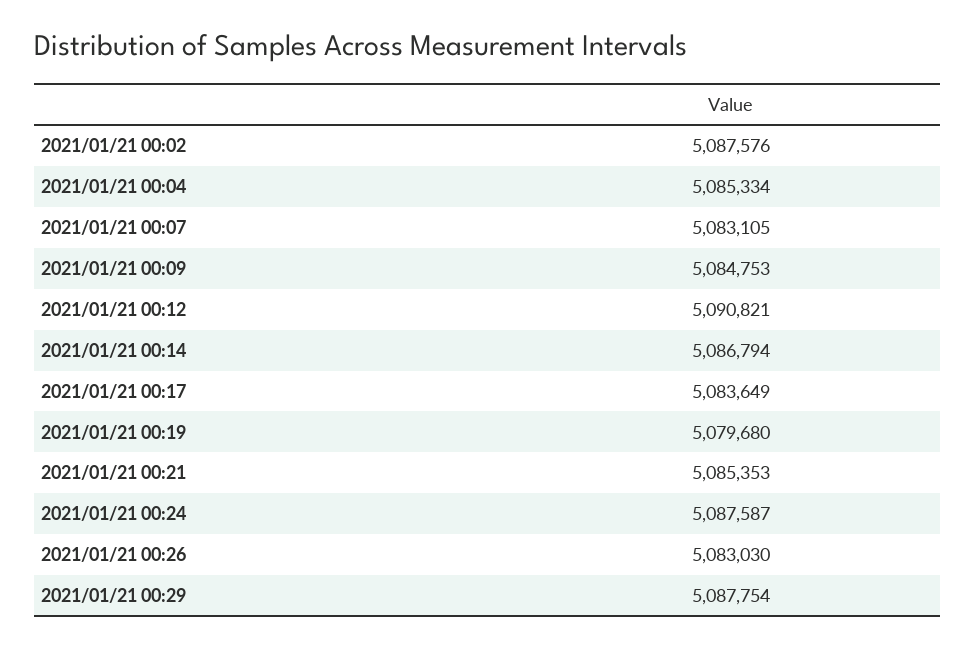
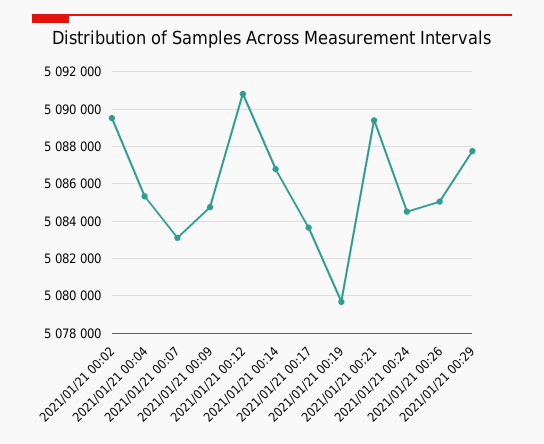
  {
-   "2021/01/21 00:02": 5087576,
+   "2021/01/21 00:02": 5089500,
    "2021/01/21 00:04": 5085334,
    "2021/01/21 00:07": 5083105,
    "2021/01/21 00:09": 5084753,
    "2021/01/21 00:12": 5090821,
    "2021/01/21 00:14": 5086794,
    "2021/01/21 00:17": 5083649,
    "2021/01/21 00:19": 5079680,
-   "2021/01/21 00:21": 5085353,
+   "2021/01/21 00:21": 5089500,
-   "2021/01/21 00:24": 5087587,
+   "2021/01/21 00:24": 5084500,
-   "2021/01/21 00:26": 5083030,
+   "2021/01/21 00:26": 5085000,
    "2021/01/21 00:29": 5087754
  }

